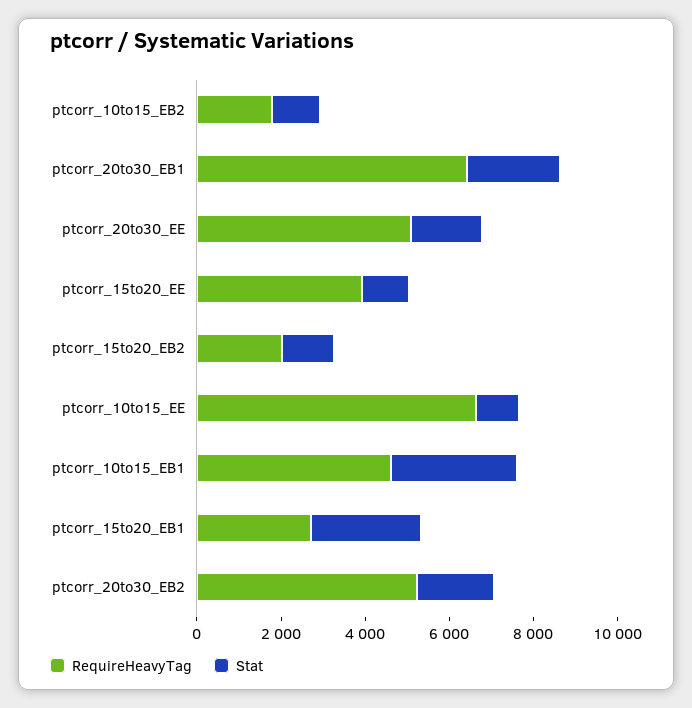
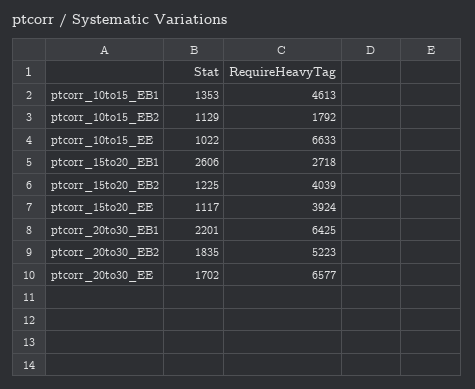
  {
    "RequireHeavyTag": {
      "ptcorr_10to15_EB2": 1792,
      "ptcorr_20to30_EB1": 6425,
-     "ptcorr_20to30_EE": 5000,
+     "ptcorr_20to30_EE": 6577,
      "ptcorr_15to20_EE": 3924,
-     "ptcorr_15to20_EB2": 2000,
+     "ptcorr_15to20_EB2": 4039,
      "ptcorr_10to15_EE": 6633,
      "ptcorr_10to15_EB1": 4613,
      "ptcorr_15to20_EB1": 2718,
      "ptcorr_20to30_EB2": 5223
    },
    "Stat": {
      "ptcorr_10to15_EB2": 1129,
      "ptcorr_20to30_EB1": 2201,
      "ptcorr_20to30_EE": 1702,
      "ptcorr_15to20_EE": 1117,
      "ptcorr_15to20_EB2": 1225,
      "ptcorr_10to15_EE": 1022,
-     "ptcorr_10to15_EB1": 3000,
+     "ptcorr_10to15_EB1": 1353,
      "ptcorr_15to20_EB1": 2606,
      "ptcorr_20to30_EB2": 1835
    }
  }

